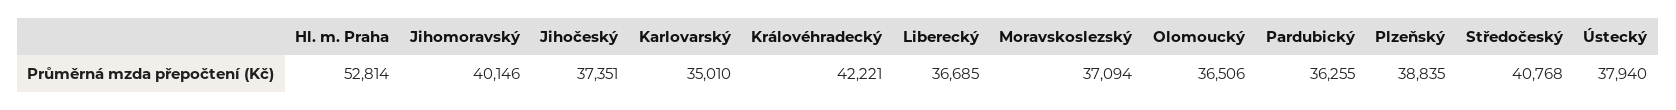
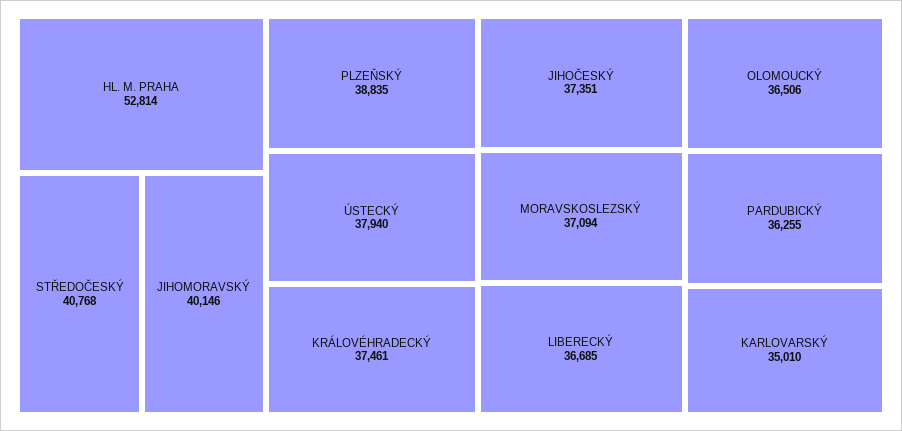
  {
    "Hl. m. Praha": 52814,
    "Jihomoravský": 40146,
    "Jihočeský": 37351,
    "Karlovarský": 35010,
-   "Královéhradecký": 42221,
+   "Královéhradecký": 37461,
    "Liberecký": 36685,
    "Moravskoslezský": 37094,
    "Olomoucký": 36506,
    "Pardubický": 36255,
    "Plzeňský": 38835,
    "Středočeský": 40768,
    "Ústecký": 37940
  }

